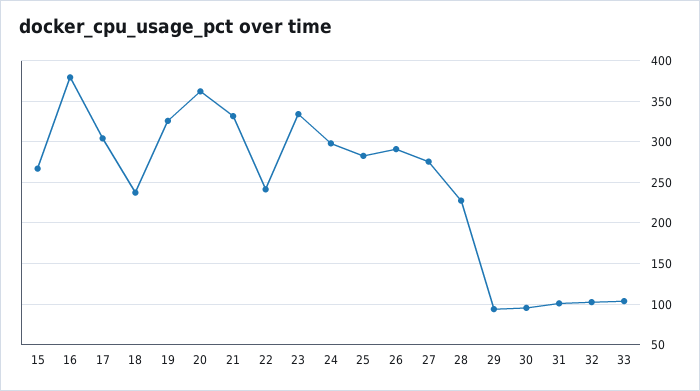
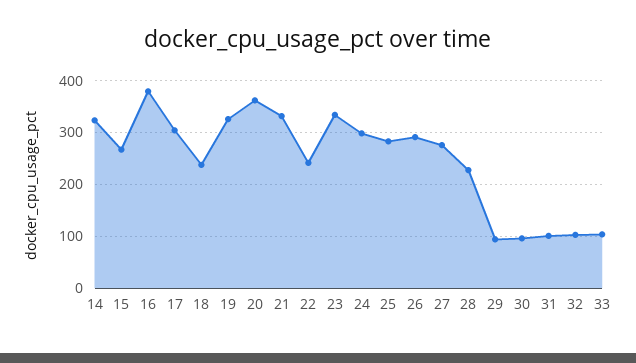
  {
    "15": 270,
    "16": 380,
    "17": 300,
    "18": 240,
    "19": 330,
    "20": 360,
    "21": 330,
    "22": 240,
    "23": 330,
    "24": 300,
    "25": 280,
    "26": 290,
    "27": 280,
    "28": 230,
    "29": 90,
    "30": 100,
    "31": 100,
    "32": 100,
-   "33": 100
+   "33": 100,
+   "14": 320
  }

